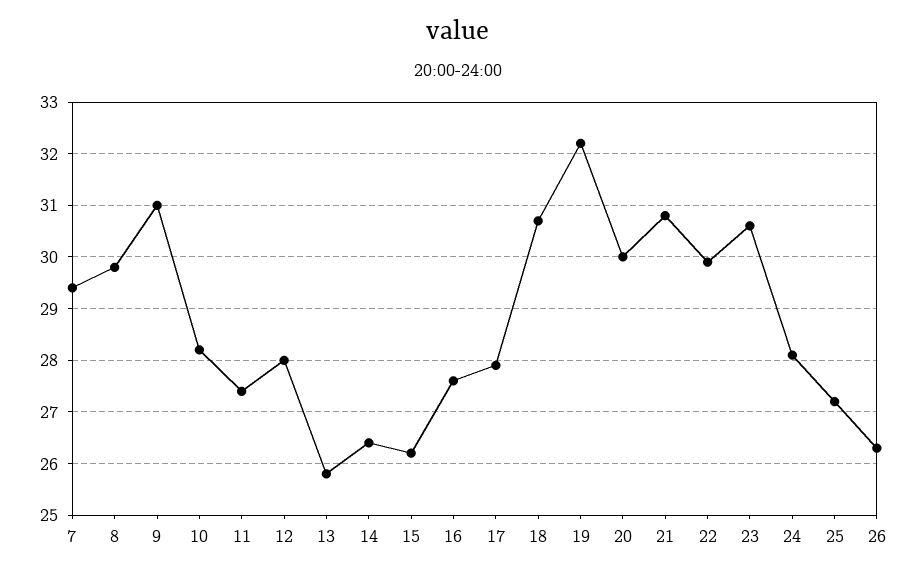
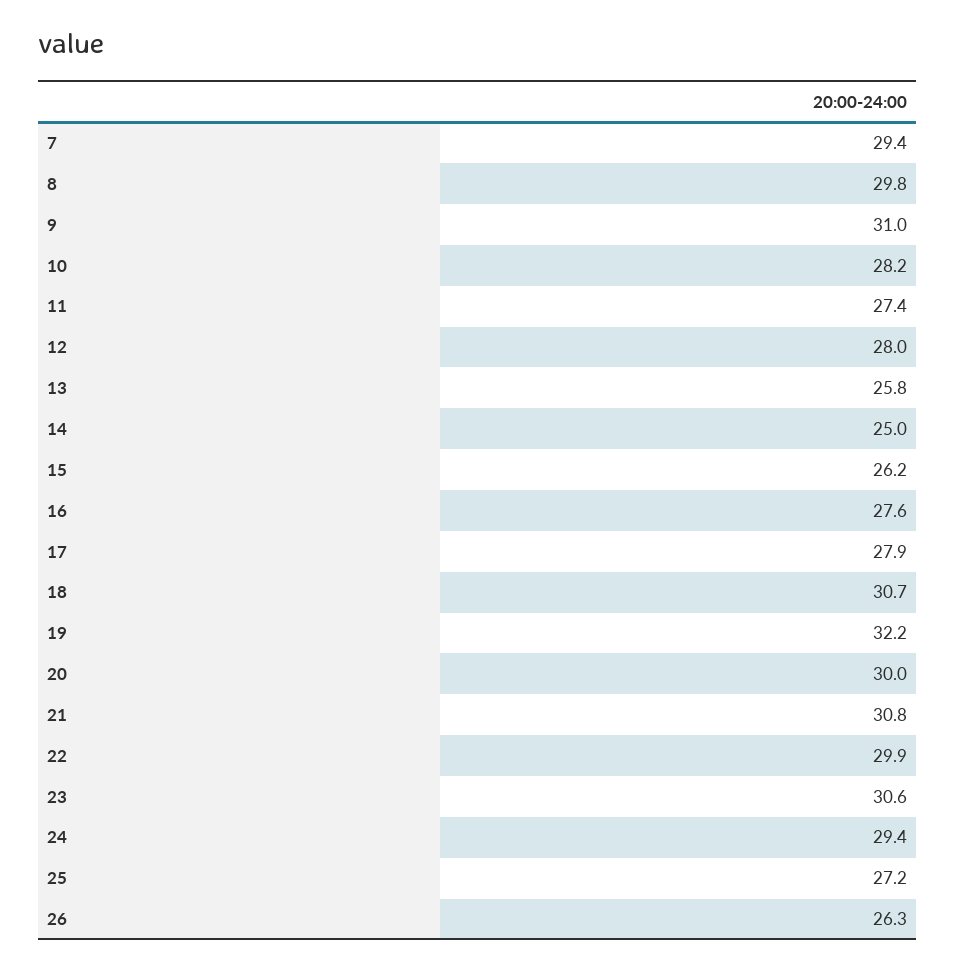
  {
    "7": 29.4,
    "8": 29.8,
    "9": 31,
    "10": 28.2,
    "11": 27.4,
    "12": 28,
    "13": 25.8,
-   "14": 26.5,
+   "14": 25,
    "15": 26.2,
    "16": 27.6,
    "17": 27.9,
    "18": 30.7,
    "19": 32.2,
    "20": 30,
    "21": 30.8,
    "22": 29.9,
    "23": 30.6,
-   "24": 28,
+   "24": 29.4,
    "25": 27.2,
    "26": 26.3
  }

